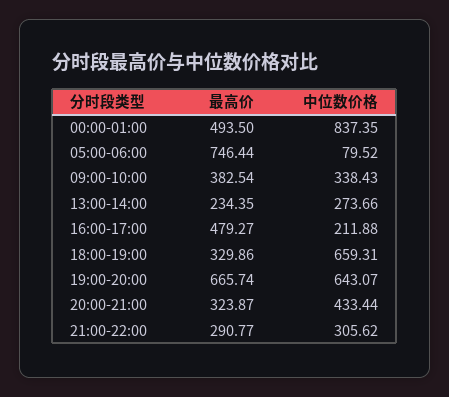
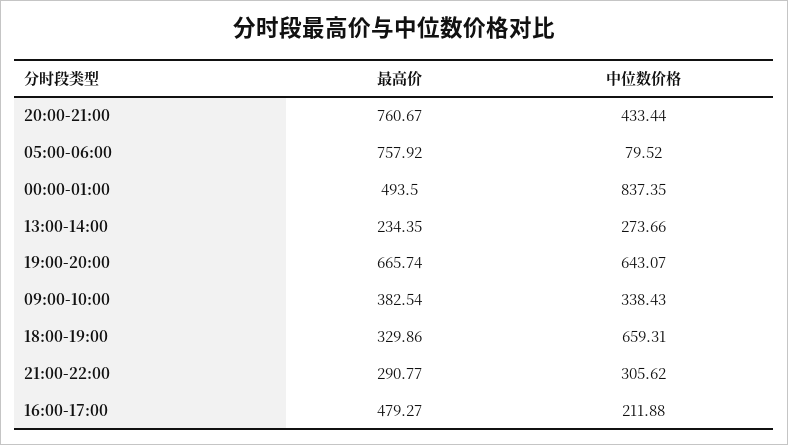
  {
    "最高价": {
      "00:00-01:00": 493.5,
-     "05:00-06:00": 746.44,
+     "05:00-06:00": 757.92,
      "09:00-10:00": 382.54,
      "13:00-14:00": 234.35,
      "16:00-17:00": 479.27,
      "18:00-19:00": 329.86,
      "19:00-20:00": 665.74,
-     "20:00-21:00": 323.87,
+     "20:00-21:00": 760.67,
      "21:00-22:00": 290.77
    },
    "中位数价格": {
      "00:00-01:00": 837.35,
      "05:00-06:00": 79.52,
      "09:00-10:00": 338.43,
      "13:00-14:00": 273.66,
      "16:00-17:00": 211.88,
      "18:00-19:00": 659.31,
      "19:00-20:00": 643.07,
      "20:00-21:00": 433.44,
      "21:00-22:00": 305.62
    }
  }

